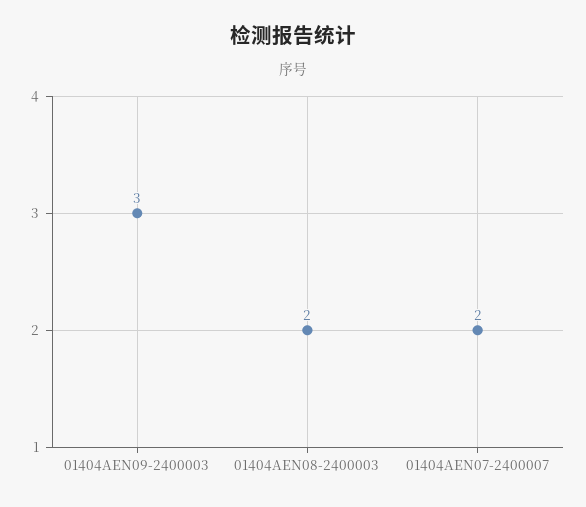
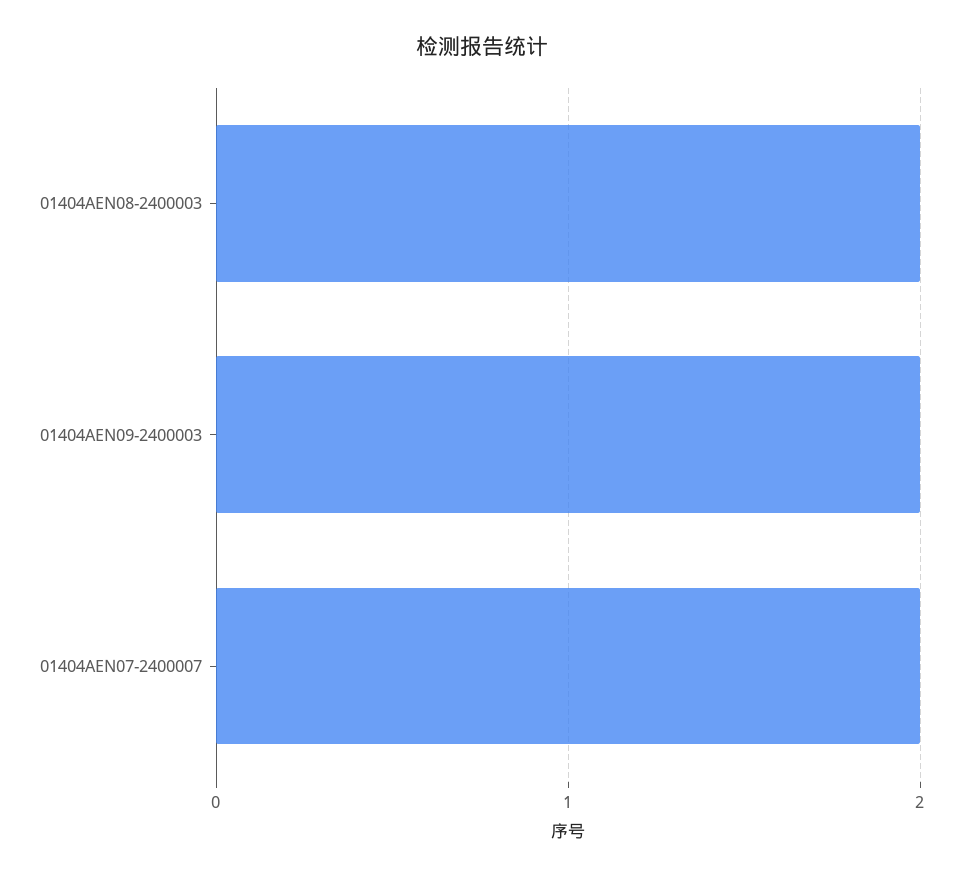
  {
-   "01404AEN09-2400003": 3,
+   "01404AEN09-2400003": 2,
    "01404AEN08-2400003": 2,
    "01404AEN07-2400007": 2
  }

